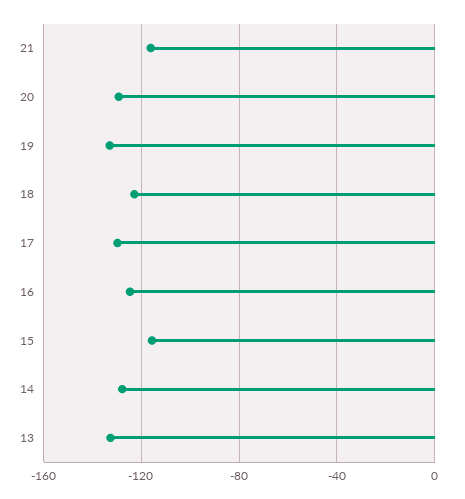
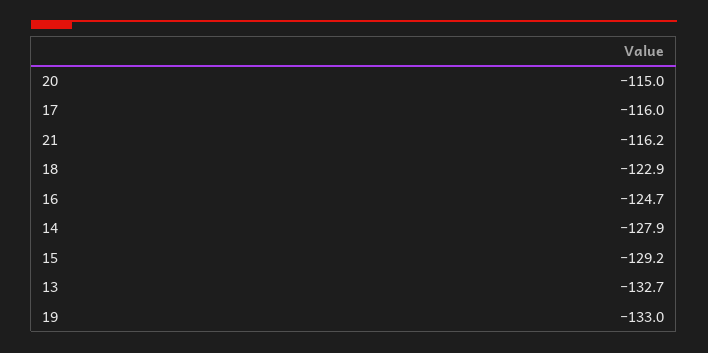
  {
    "21": -116.2,
-   "20": -130,
+   "20": -115,
    "19": -133,
    "18": -122.9,
-   "17": -130,
+   "17": -116,
    "16": -124.7,
-   "15": -115,
+   "15": -129.2,
    "14": -127.9,
    "13": -132.7
  }

